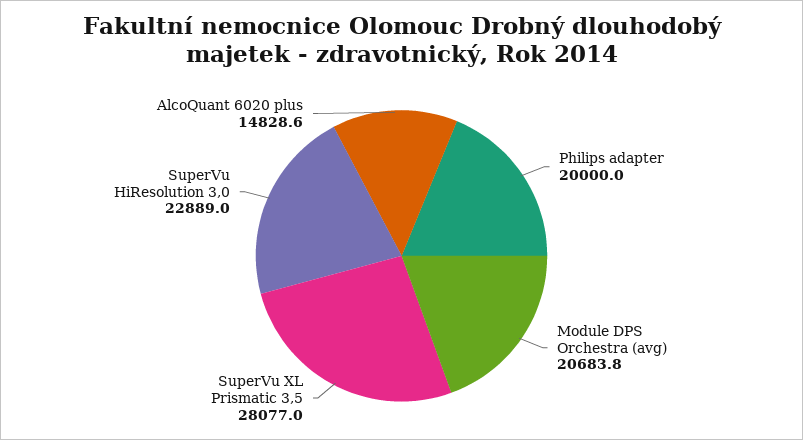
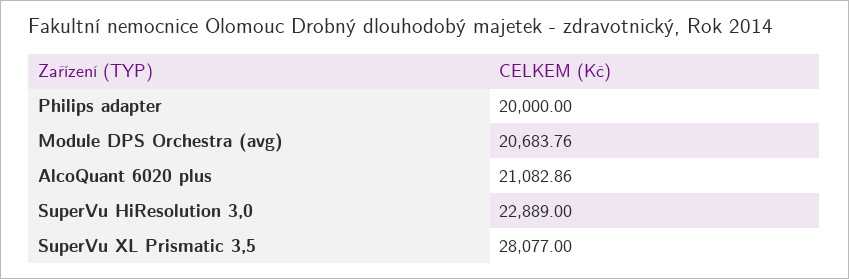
  {
    "Philips adapter": 20000,
    "Module DPS Orchestra (avg)": 20683.76,
    "SuperVu XL Prismatic 3,5": 28077,
    "SuperVu HiResolution 3,0": 22889,
-   "AlcoQuant 6020 plus": 14828.6
+   "AlcoQuant 6020 plus": 21082.86
  }

